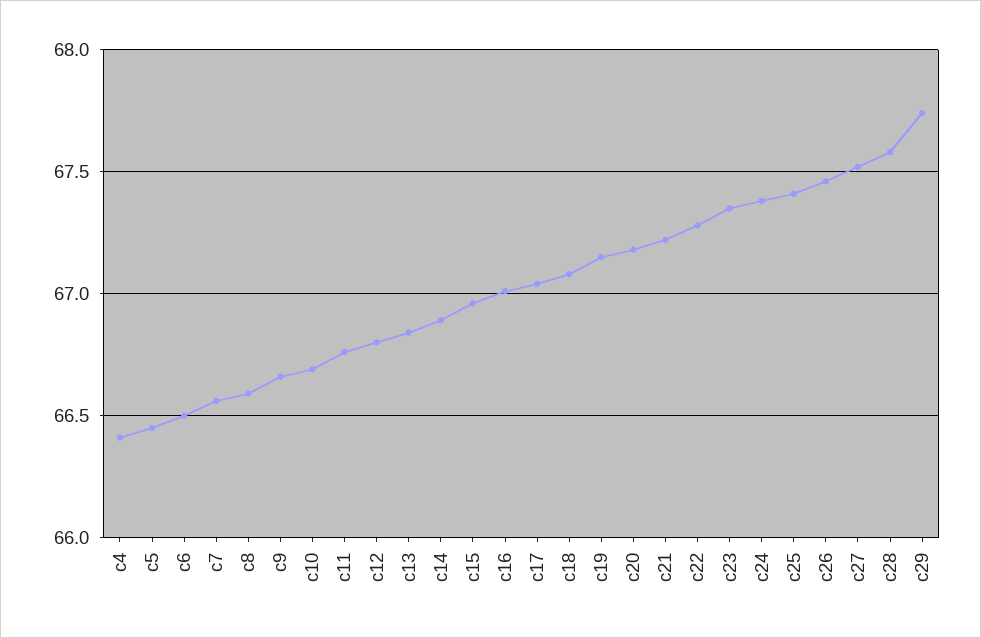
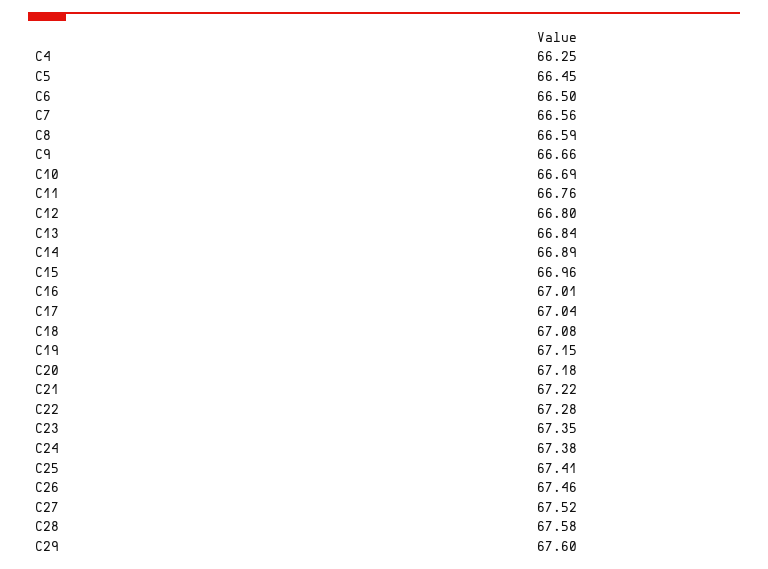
  {
-   "c4": 66.4,
+   "c4": 66.25,
    "c5": 66.45,
    "c6": 66.5,
    "c7": 66.56,
    "c8": 66.59,
    "c9": 66.66,
    "c10": 66.69,
    "c11": 66.76,
    "c12": 66.8,
    "c13": 66.84,
    "c14": 66.89,
    "c15": 66.96,
    "c16": 67.01,
    "c17": 67.04,
    "c18": 67.08,
    "c19": 67.15,
    "c20": 67.18,
    "c21": 67.22,
    "c22": 67.28,
    "c23": 67.35,
    "c24": 67.38,
    "c25": 67.41,
    "c26": 67.46,
    "c27": 67.52,
    "c28": 67.58,
-   "c29": 67.75
+   "c29": 67.6
  }

